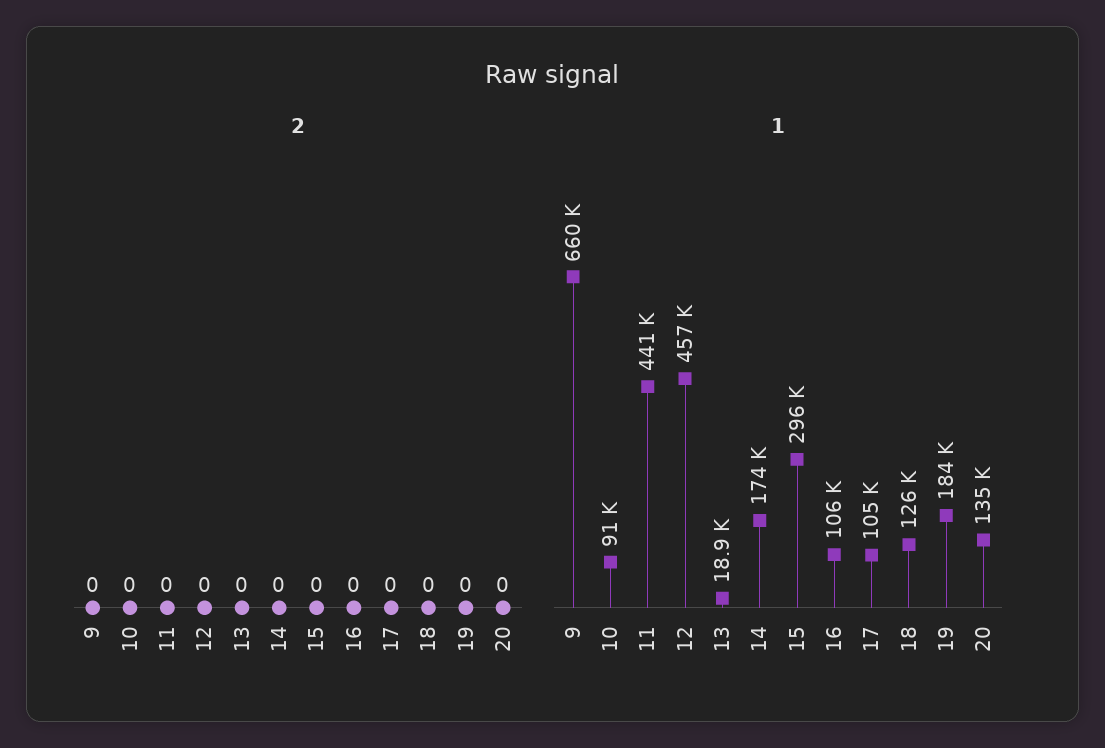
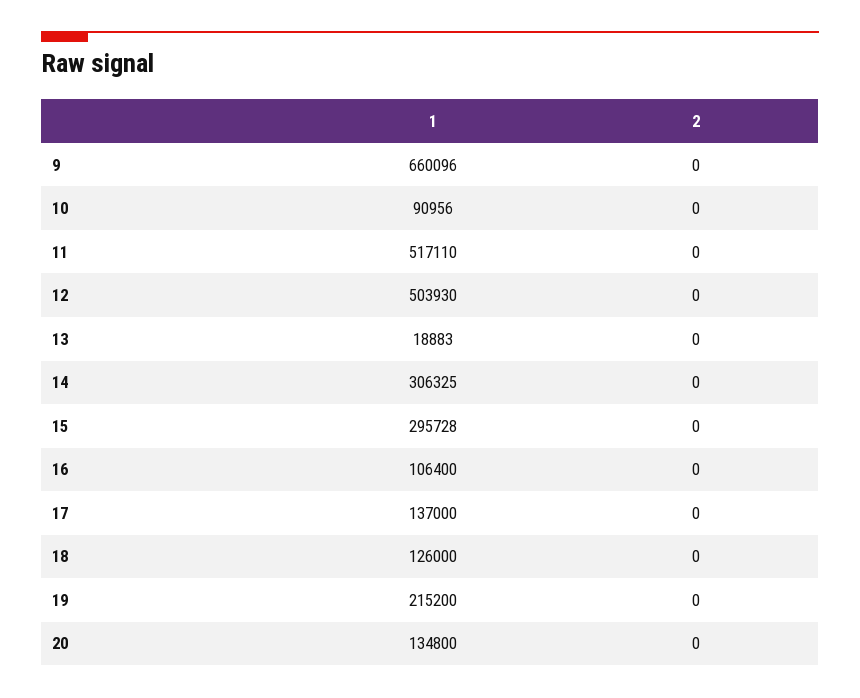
  {
    "2": {
      "9": 0,
      "10": 0,
      "11": 0,
      "12": 0,
      "13": 0,
      "14": 0,
      "15": 0,
      "16": 0,
      "17": 0,
      "18": 0,
      "19": 0,
      "20": 0
    },
    "1": {
      "9": 660096,
      "10": 90956,
-     "11": 441000,
+     "11": 517110,
-     "12": 457000,
+     "12": 503930,
      "13": 18883,
-     "14": 174000,
+     "14": 306325,
      "15": 295728,
      "16": 106400,
-     "17": 105000,
+     "17": 137000,
      "18": 126000,
-     "19": 184000,
+     "19": 215200,
      "20": 134800
    }
  }

